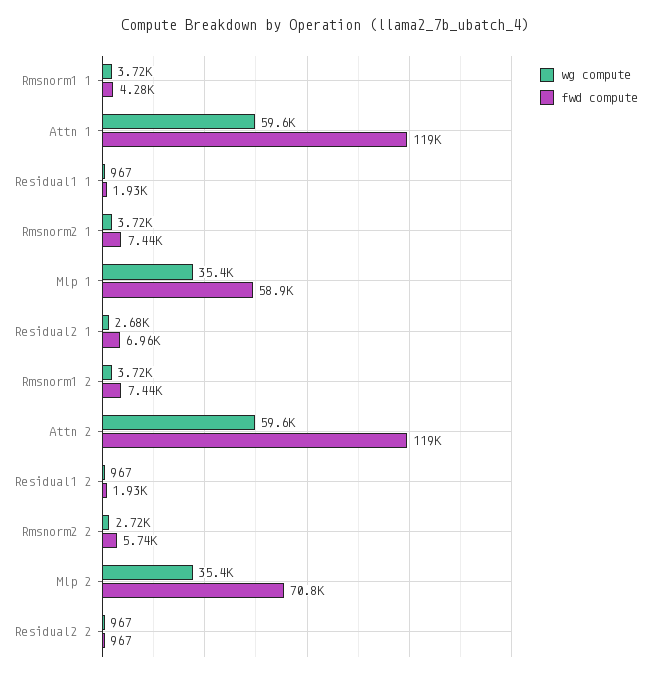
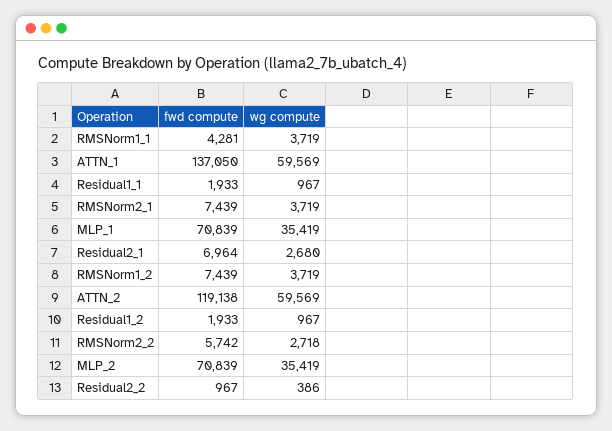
  {
    "wg compute": {
      "Rmsnorm1 1": 3719,
      "Attn 1": 59569,
      "Residual1 1": 967,
      "Rmsnorm2 1": 3719,
      "Mlp 1": 35419,
      "Residual2 1": 2680,
      "Rmsnorm1 2": 3719,
      "Attn 2": 59569,
      "Residual1 2": 967,
      "Rmsnorm2 2": 2718,
      "Mlp 2": 35419,
-     "Residual2 2": 967
+     "Residual2 2": 386
    },
    "fwd compute": {
      "Rmsnorm1 1": 4281,
-     "Attn 1": 119000,
+     "Attn 1": 137050,
      "Residual1 1": 1933,
      "Rmsnorm2 1": 7439,
-     "Mlp 1": 58900,
+     "Mlp 1": 70839,
      "Residual2 1": 6964,
      "Rmsnorm1 2": 7439,
      "Attn 2": 119138,
      "Residual1 2": 1933,
      "Rmsnorm2 2": 5742,
      "Mlp 2": 70839,
      "Residual2 2": 967
    }
  }

